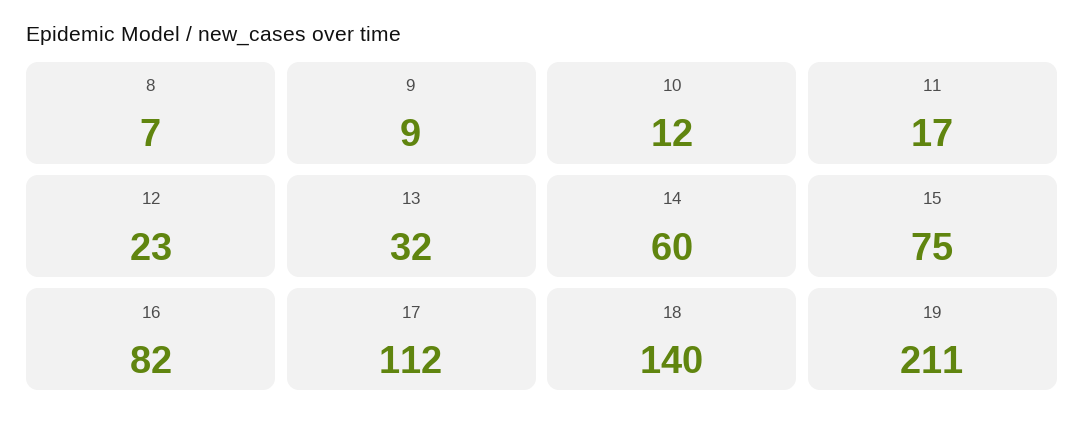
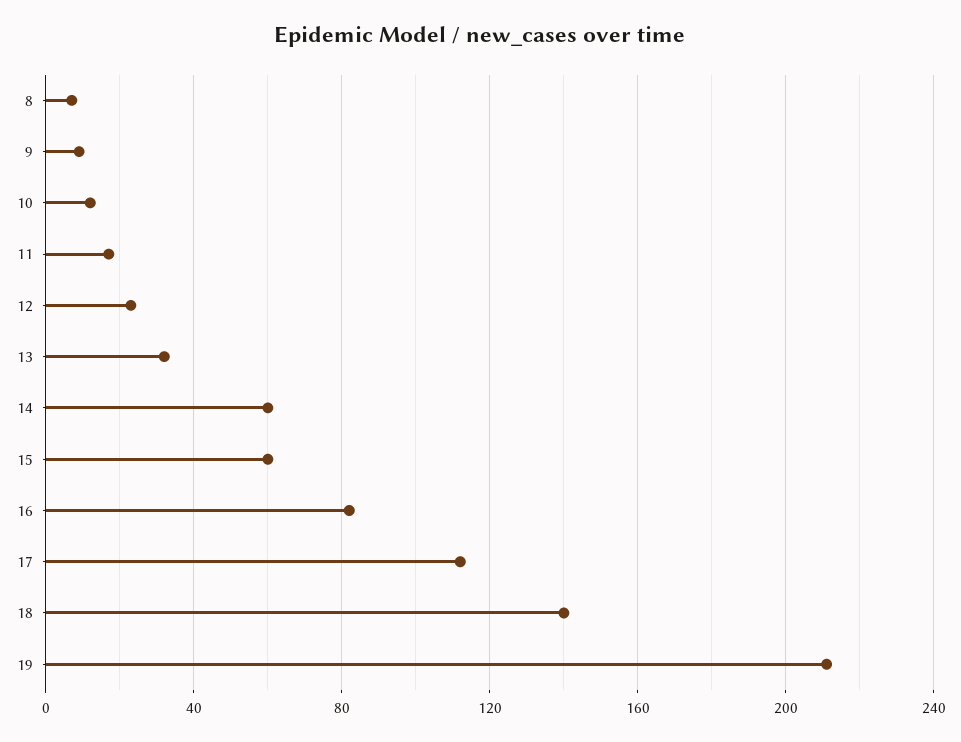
  {
    "8": 7,
    "9": 9,
    "10": 12,
    "11": 17,
    "12": 23,
    "13": 32,
    "14": 60,
-   "15": 75,
+   "15": 60,
    "16": 82,
    "17": 112,
    "18": 140,
    "19": 211
  }

